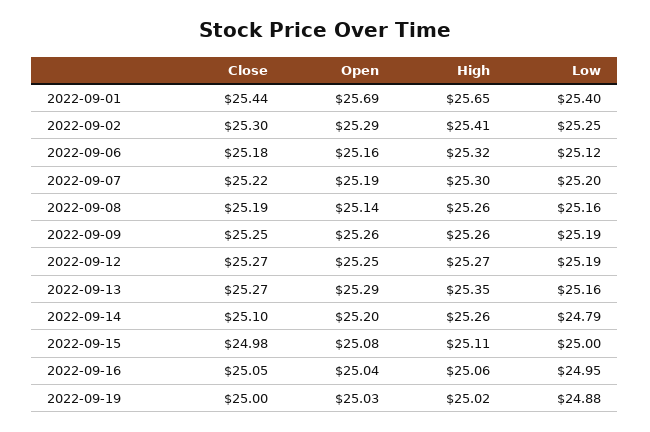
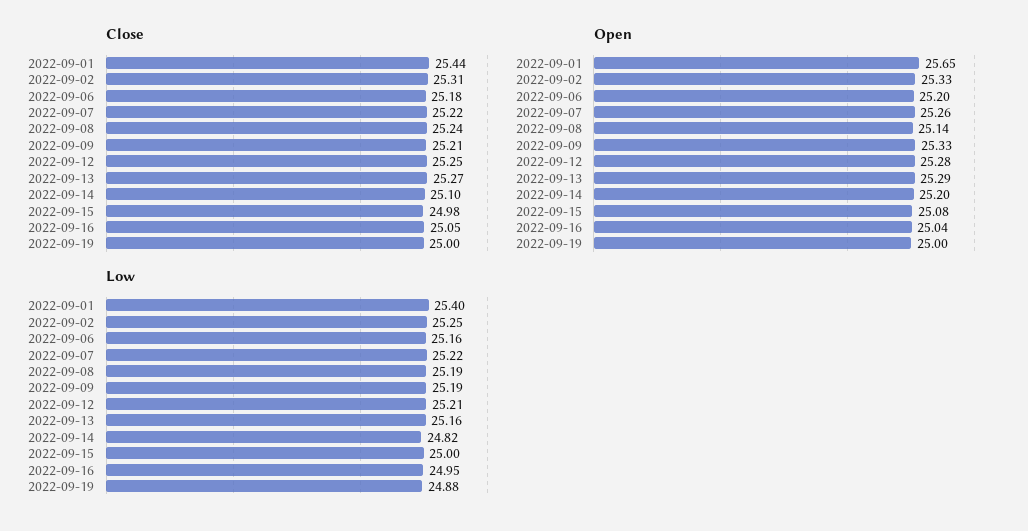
  {
    "Close": {
      "2022-09-01": 25.44,
-     "2022-09-02": 25.3,
+     "2022-09-02": 25.31,
      "2022-09-06": 25.18,
      "2022-09-07": 25.22,
-     "2022-09-08": 25.19,
+     "2022-09-08": 25.24,
-     "2022-09-09": 25.25,
+     "2022-09-09": 25.21,
-     "2022-09-12": 25.27,
+     "2022-09-12": 25.25,
      "2022-09-13": 25.27,
      "2022-09-14": 25.1,
      "2022-09-15": 24.98,
      "2022-09-16": 25.05,
      "2022-09-19": 25
    },
    "Open": {
-     "2022-09-01": 25.69,
+     "2022-09-01": 25.65,
-     "2022-09-02": 25.29,
+     "2022-09-02": 25.33,
-     "2022-09-06": 25.16,
+     "2022-09-06": 25.2,
-     "2022-09-07": 25.19,
+     "2022-09-07": 25.26,
      "2022-09-08": 25.14,
-     "2022-09-09": 25.26,
+     "2022-09-09": 25.33,
-     "2022-09-12": 25.25,
+     "2022-09-12": 25.28,
      "2022-09-13": 25.29,
      "2022-09-14": 25.2,
      "2022-09-15": 25.08,
      "2022-09-16": 25.04,
-     "2022-09-19": 25.03
+     "2022-09-19": 25
    },
-   "High": {
-     "2022-09-01": 25.65,
-     "2022-09-02": 25.41,
-     "2022-09-06": 25.32,
-     "2022-09-07": 25.3,
-     "2022-09-08": 25.26,
-     "2022-09-09": 25.26,
-     "2022-09-12": 25.27,
-     "2022-09-13": 25.35,
-     "2022-09-14": 25.26,
-     "2022-09-15": 25.11,
-     "2022-09-16": 25.06,
-     "2022-09-19": 25.02
-   },
    "Low": {
      "2022-09-01": 25.4,
      "2022-09-02": 25.25,
-     "2022-09-06": 25.12,
+     "2022-09-06": 25.16,
-     "2022-09-07": 25.2,
+     "2022-09-07": 25.22,
-     "2022-09-08": 25.16,
+     "2022-09-08": 25.19,
      "2022-09-09": 25.19,
-     "2022-09-12": 25.19,
+     "2022-09-12": 25.21,
      "2022-09-13": 25.16,
-     "2022-09-14": 24.79,
+     "2022-09-14": 24.82,
      "2022-09-15": 25,
      "2022-09-16": 24.95,
      "2022-09-19": 24.88
    }
  }

